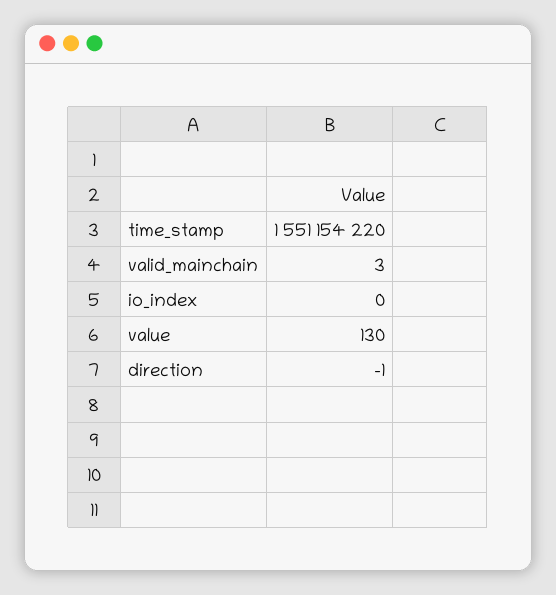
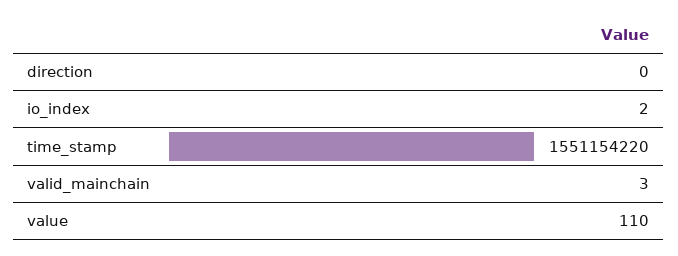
  {
    "time_stamp": 1551154220,
    "valid_mainchain": 3,
-   "io_index": 0,
+   "io_index": 2,
-   "value": 130,
+   "value": 110,
-   "direction": -1
+   "direction": 0
  }

